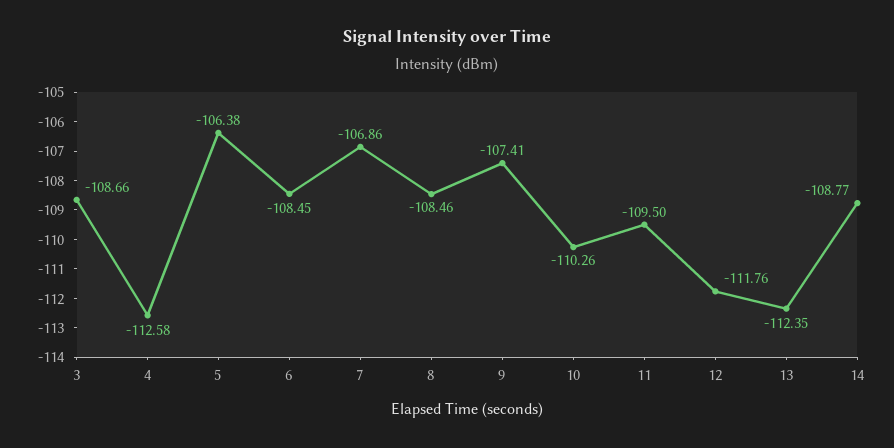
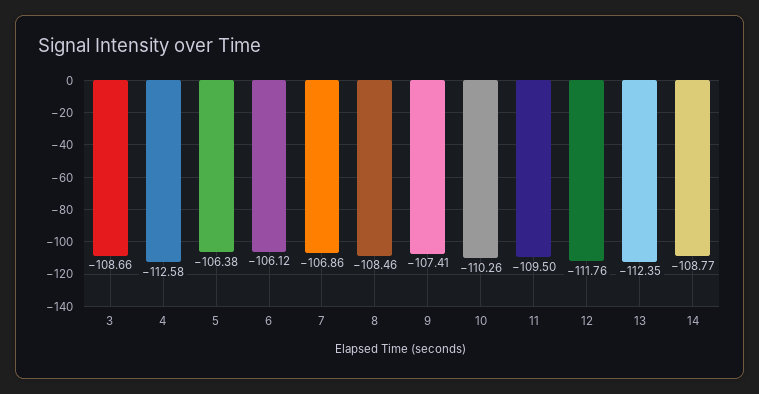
  {
    "3": -108.66,
    "4": -112.58,
    "5": -106.38,
-   "6": -108.45,
+   "6": -106.12,
    "7": -106.86,
    "8": -108.46,
    "9": -107.41,
    "10": -110.26,
    "11": -109.5,
    "12": -111.76,
    "13": -112.35,
    "14": -108.77
  }

